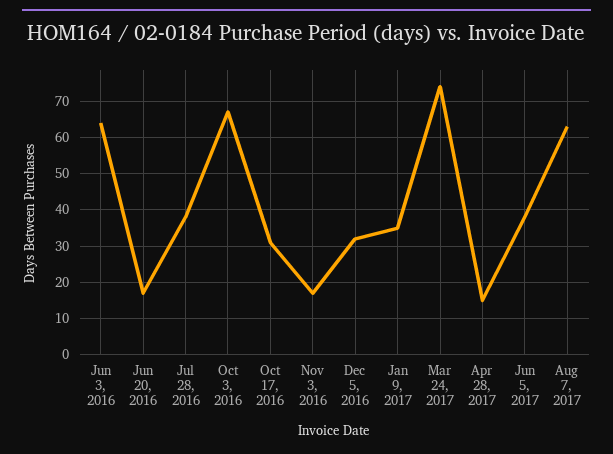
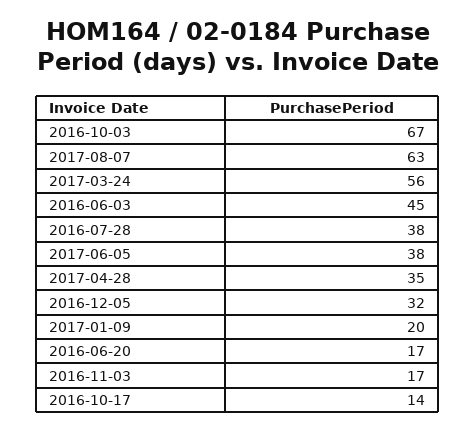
  {
-   "Jun 3, 2016": 65,
+   "Jun 3, 2016": 45,
    "Jun 20, 2016": 17,
    "Jul 28, 2016": 38,
    "Oct 3, 2016": 67,
-   "Oct 17, 2016": 30,
+   "Oct 17, 2016": 14,
    "Nov 3, 2016": 17,
    "Dec 5, 2016": 32,
-   "Jan 9, 2017": 35,
+   "Jan 9, 2017": 20,
-   "Mar 24, 2017": 75,
+   "Mar 24, 2017": 56,
-   "Apr 28, 2017": 15,
+   "Apr 28, 2017": 35,
    "Jun 5, 2017": 38,
    "Aug 7, 2017": 63
  }

